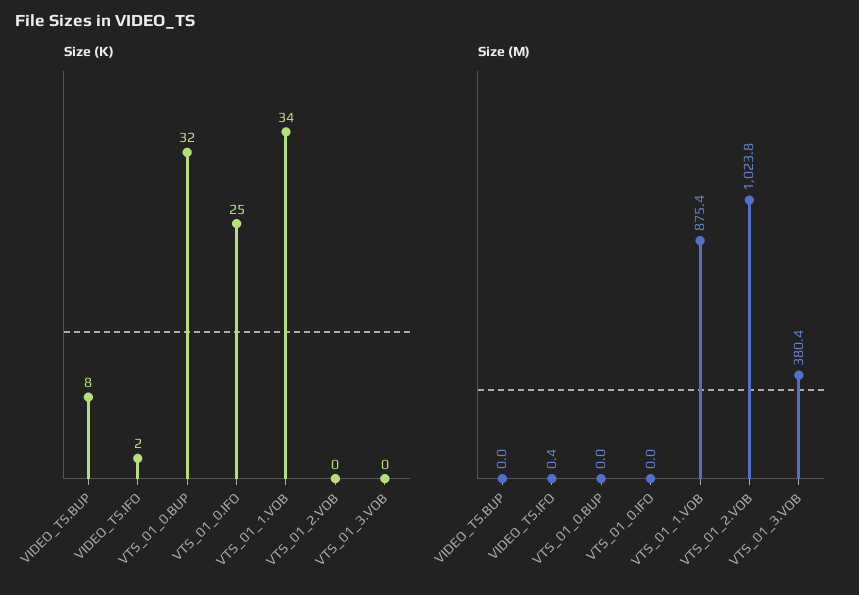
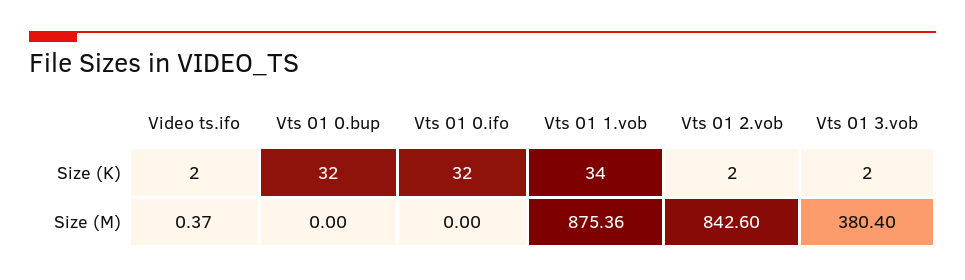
  {
    "Size (K)": {
-     "VIDEO_TS.BUP": 8,
      "VIDEO_TS.IFO": 2,
      "VTS_01_0.BUP": 32,
-     "VTS_01_0.IFO": 25,
+     "VTS_01_0.IFO": 32,
      "VTS_01_1.VOB": 34,
-     "VTS_01_2.VOB": 0,
+     "VTS_01_2.VOB": 2,
-     "VTS_01_3.VOB": 0
+     "VTS_01_3.VOB": 2
    },
    "Size (M)": {
-     "VIDEO_TS.BUP": 0,
      "VIDEO_TS.IFO": 0.37,
      "VTS_01_0.BUP": 0,
      "VTS_01_0.IFO": 0,
      "VTS_01_1.VOB": 875.36,
-     "VTS_01_2.VOB": 1023.8,
+     "VTS_01_2.VOB": 842.6,
      "VTS_01_3.VOB": 380.4
    }
  }

